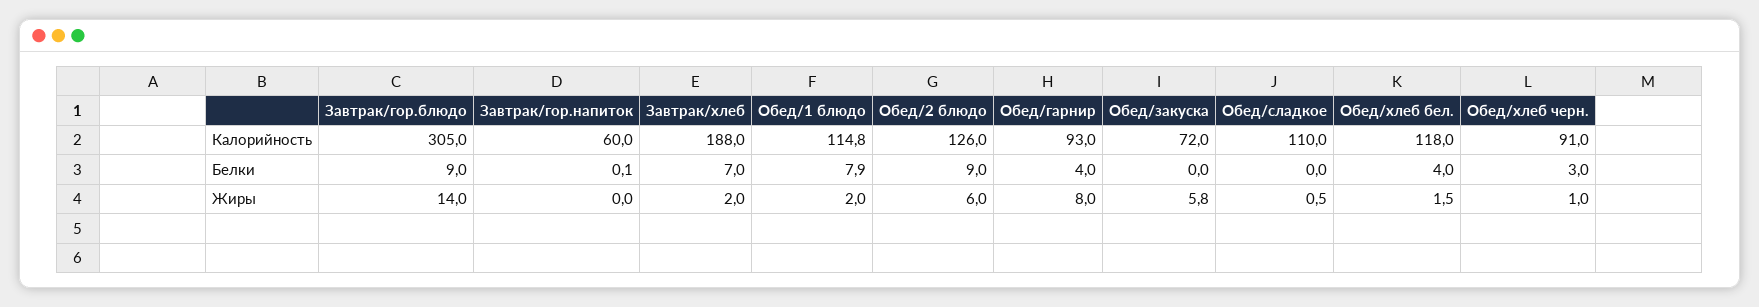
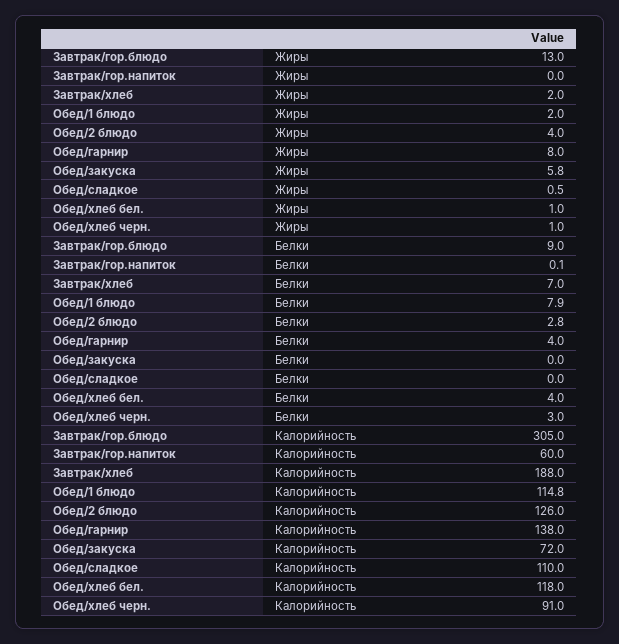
  {
    "Завтрак/гор.блюдо": {
      "Калорийность": 305,
      "Белки": 9,
-     "Жиры": 14
+     "Жиры": 13
    },
    "Завтрак/гор.напиток": {
      "Калорийность": 60,
      "Белки": 0.1,
      "Жиры": 0
    },
    "Завтрак/хлеб": {
      "Калорийность": 188,
      "Белки": 7,
      "Жиры": 2
    },
    "Обед/1 блюдо": {
      "Калорийность": 114.8,
      "Белки": 7.9,
      "Жиры": 2
    },
    "Обед/2 блюдо": {
      "Калорийность": 126,
-     "Белки": 9,
+     "Белки": 2.8,
-     "Жиры": 6
+     "Жиры": 4
    },
    "Обед/гарнир": {
-     "Калорийность": 93,
+     "Калорийность": 138,
      "Белки": 4,
      "Жиры": 8
    },
    "Обед/закуска": {
      "Калорийность": 72,
      "Белки": 0,
      "Жиры": 5.8
    },
    "Обед/сладкое": {
      "Калорийность": 110,
      "Белки": 0,
      "Жиры": 0.5
    },
    "Обед/хлеб бел.": {
      "Калорийность": 118,
      "Белки": 4,
-     "Жиры": 1.5
+     "Жиры": 1
    },
    "Обед/хлеб черн.": {
      "Калорийность": 91,
      "Белки": 3,
      "Жиры": 1
    }
  }

